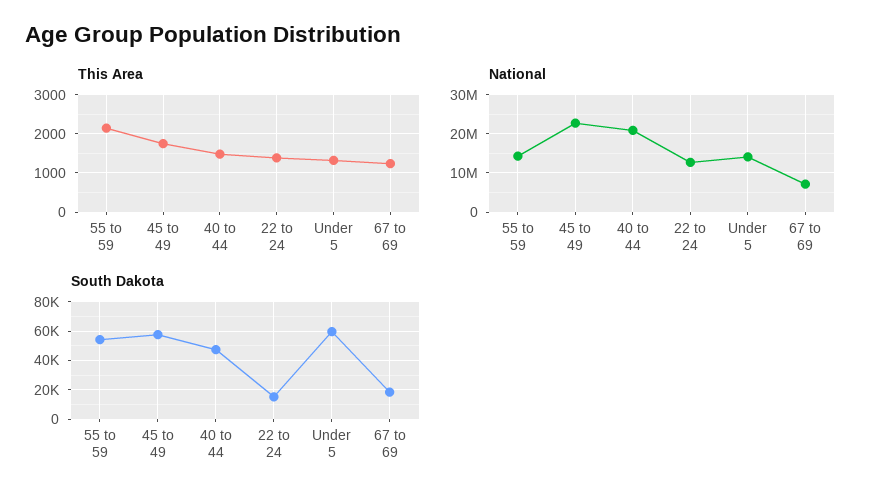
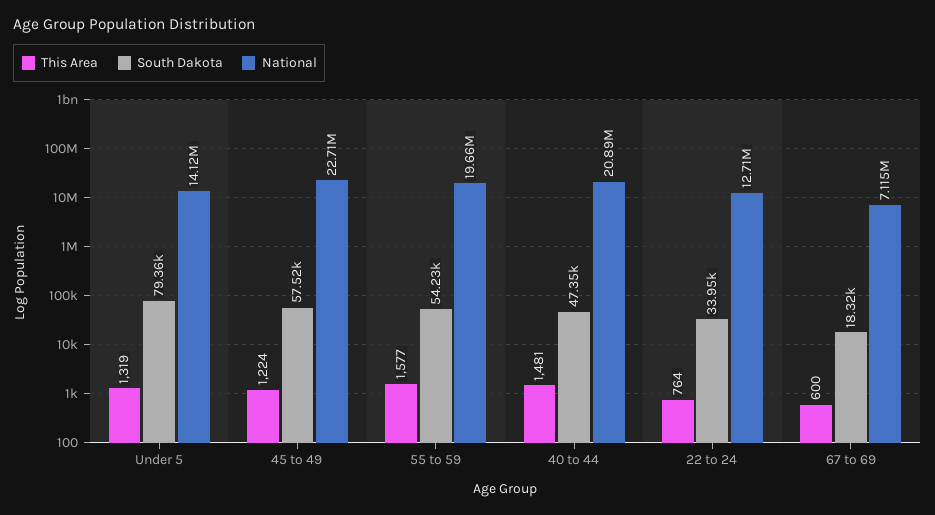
  {
    "This Area": {
-     "55 to 59": 2200,
+     "55 to 59": 1577,
-     "45 to 49": 1800,
+     "45 to 49": 1224,
      "40 to 44": 1481,
-     "22 to 24": 1400,
+     "22 to 24": 764,
      "Under 5": 1319,
-     "67 to 69": 1200
+     "67 to 69": 600
    },
    "National": {
-     "55 to 59": 14000000,
+     "55 to 59": 19660000,
      "45 to 49": 22710000,
      "40 to 44": 20890000,
      "22 to 24": 12710000,
      "Under 5": 14120000,
      "67 to 69": 7115000
    },
    "South Dakota": {
      "55 to 59": 54230,
      "45 to 49": 57520,
      "40 to 44": 47350,
-     "22 to 24": 15000,
+     "22 to 24": 33950,
-     "Under 5": 60000,
+     "Under 5": 79360,
      "67 to 69": 18320
    }
  }

